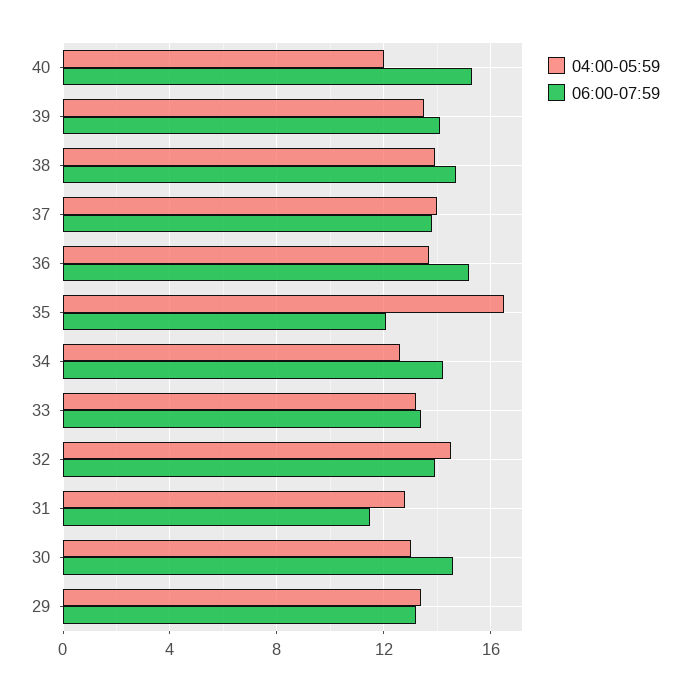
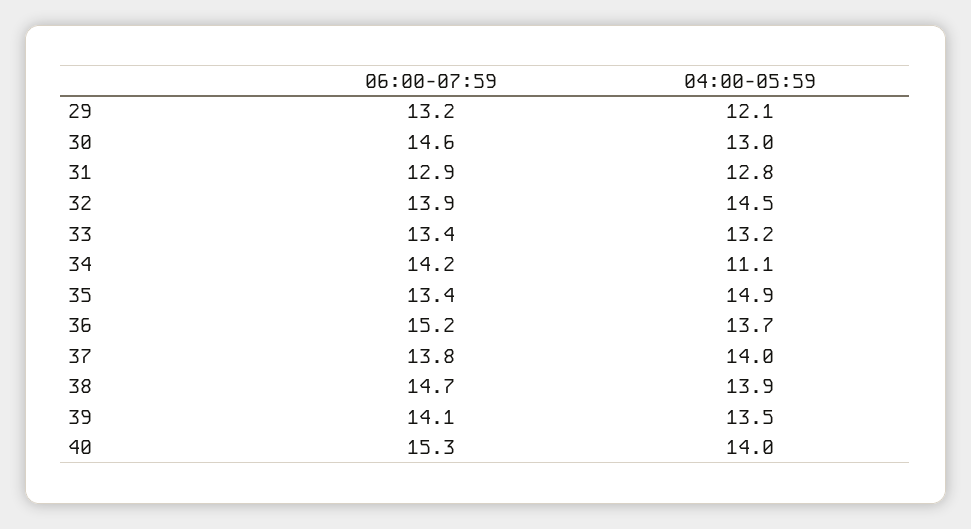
  {
    "04:00-05:59": {
-     "40": 12,
+     "40": 14,
      "39": 13.5,
      "38": 13.9,
      "37": 14,
      "36": 13.7,
-     "35": 16.5,
+     "35": 14.9,
-     "34": 12.5,
+     "34": 11.1,
      "33": 13.2,
      "32": 14.5,
      "31": 12.8,
      "30": 13,
-     "29": 13.5
+     "29": 12.1
    },
    "06:00-07:59": {
      "40": 15.3,
      "39": 14.1,
      "38": 14.7,
      "37": 13.8,
      "36": 15.2,
-     "35": 12,
+     "35": 13.4,
      "34": 14.2,
      "33": 13.4,
      "32": 13.9,
-     "31": 11.5,
+     "31": 12.9,
      "30": 14.6,
      "29": 13.2
    }
  }

